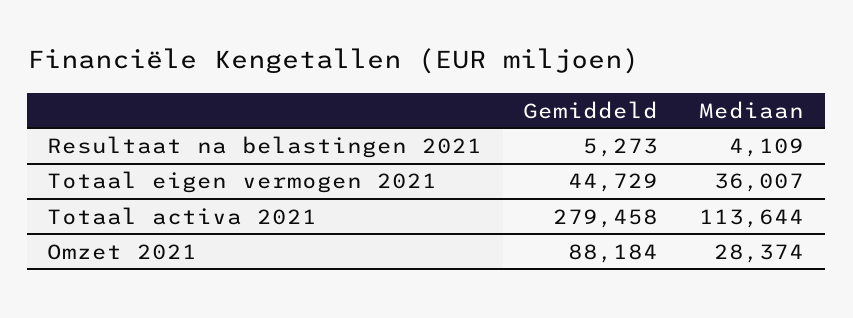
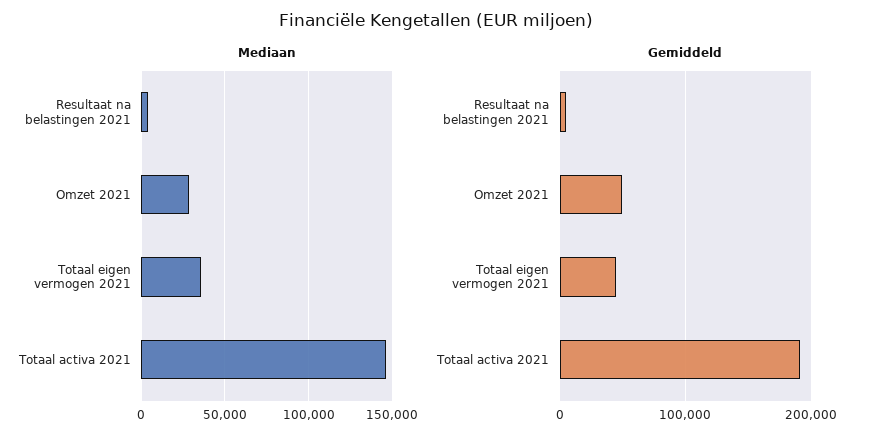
  {
    "Gemiddeld": {
      "Resultaat na belastingen 2021": 5273,
      "Totaal eigen vermogen 2021": 44729,
-     "Totaal activa 2021": 279458,
+     "Totaal activa 2021": 190000,
-     "Omzet 2021": 88184
+     "Omzet 2021": 50000
    },
    "Mediaan": {
      "Resultaat na belastingen 2021": 4109,
      "Totaal eigen vermogen 2021": 36007,
-     "Totaal activa 2021": 113644,
+     "Totaal activa 2021": 145000,
      "Omzet 2021": 28374
    }
  }

